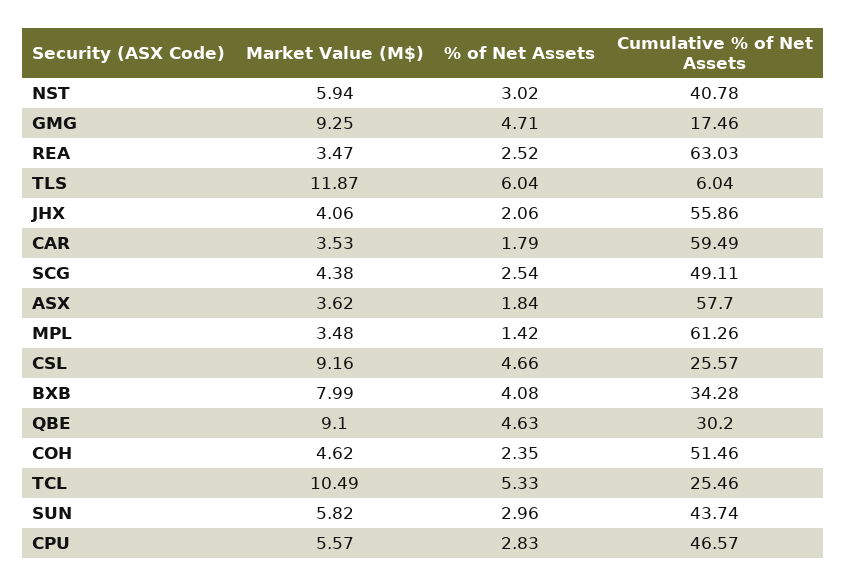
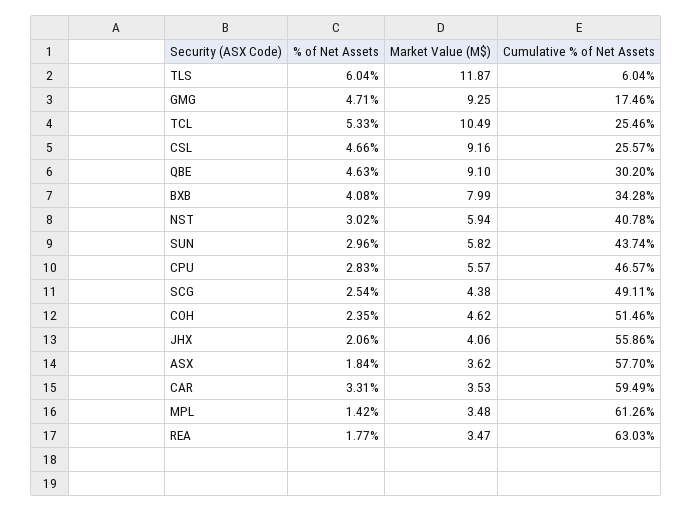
  {
    "Market Value (M$)": {
      "NST": 5.94,
      "GMG": 9.25,
      "REA": 3.47,
      "TLS": 11.87,
      "JHX": 4.06,
      "CAR": 3.53,
      "SCG": 4.38,
      "ASX": 3.62,
      "MPL": 3.48,
      "CSL": 9.16,
      "BXB": 7.99,
      "QBE": 9.1,
      "COH": 4.62,
      "TCL": 10.49,
      "SUN": 5.82,
      "CPU": 5.57
    },
    "% of Net Assets": {
      "NST": 3.02,
      "GMG": 4.71,
-     "REA": 2.52,
+     "REA": 1.77,
      "TLS": 6.04,
      "JHX": 2.06,
-     "CAR": 1.79,
+     "CAR": 3.31,
      "SCG": 2.54,
      "ASX": 1.84,
      "MPL": 1.42,
      "CSL": 4.66,
      "BXB": 4.08,
      "QBE": 4.63,
      "COH": 2.35,
      "TCL": 5.33,
      "SUN": 2.96,
      "CPU": 2.83
    },
    "Cumulative % of Net Assets": {
      "NST": 40.78,
      "GMG": 17.46,
      "REA": 63.03,
      "TLS": 6.04,
      "JHX": 55.86,
      "CAR": 59.49,
      "SCG": 49.11,
      "ASX": 57.7,
      "MPL": 61.26,
      "CSL": 25.57,
      "BXB": 34.28,
      "QBE": 30.2,
      "COH": 51.46,
      "TCL": 25.46,
      "SUN": 43.74,
      "CPU": 46.57
    }
  }

